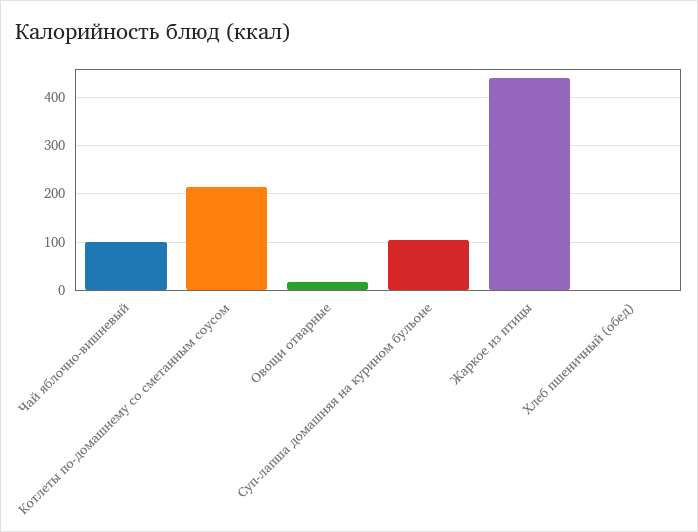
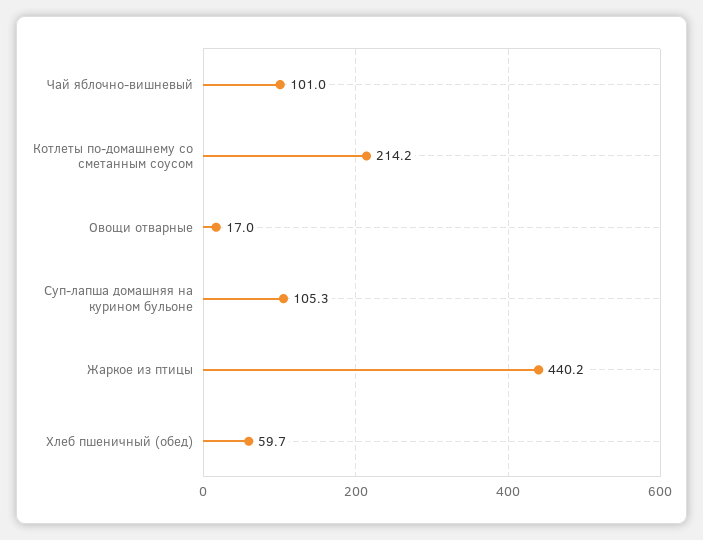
  {
    "Чай яблочно-вишневый": 101,
    "Котлеты по-домашнему со сметанным соусом": 214.2,
    "Овощи отварные": 17,
    "Суп-лапша домашняя на курином бульоне": 105.3,
    "Жаркое из птицы": 440.2,
-   "Хлеб пшеничный (обед)": 0
+   "Хлеб пшеничный (обед)": 59.7
  }

